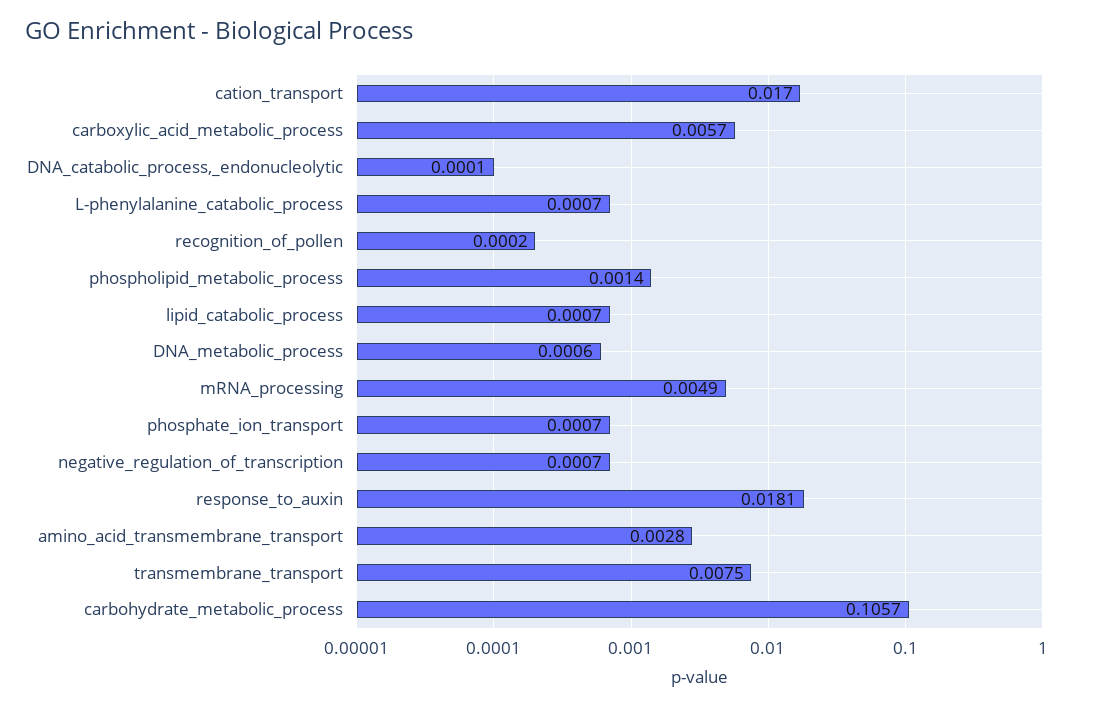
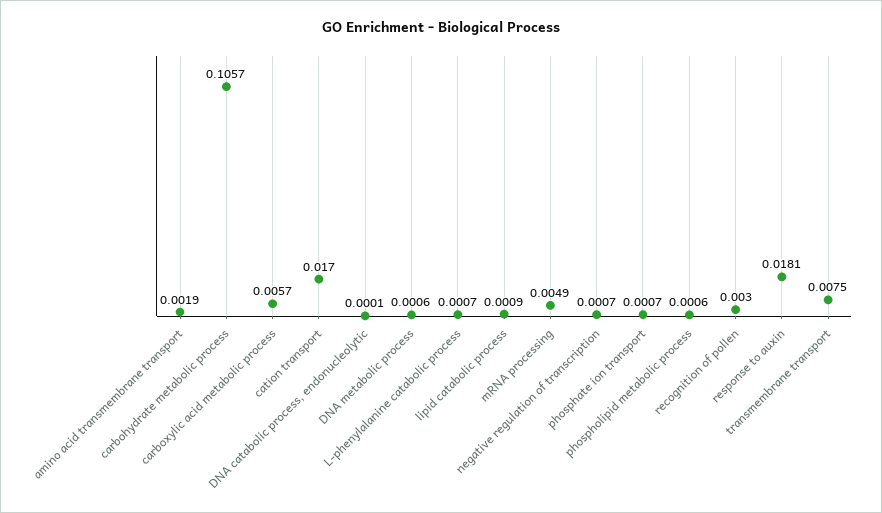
  {
    "cation_transport": 0.017,
    "carboxylic_acid_metabolic_process": 0.0057,
    "DNA_catabolic_process,_endonucleolytic": 0.0001,
    "L-phenylalanine_catabolic_process": 0.0007,
-   "recognition_of_pollen": 0.0002,
+   "recognition_of_pollen": 0.003,
-   "phospholipid_metabolic_process": 0.0014,
+   "phospholipid_metabolic_process": 0.0006,
-   "lipid_catabolic_process": 0.0007,
+   "lipid_catabolic_process": 0.0009,
    "DNA_metabolic_process": 0.0006,
    "mRNA_processing": 0.0049,
    "phosphate_ion_transport": 0.0007,
    "negative_regulation_of_transcription": 0.0007,
    "response_to_auxin": 0.0181,
-   "amino_acid_transmembrane_transport": 0.0028,
+   "amino_acid_transmembrane_transport": 0.0019,
    "transmembrane_transport": 0.0075,
    "carbohydrate_metabolic_process": 0.1057
  }

